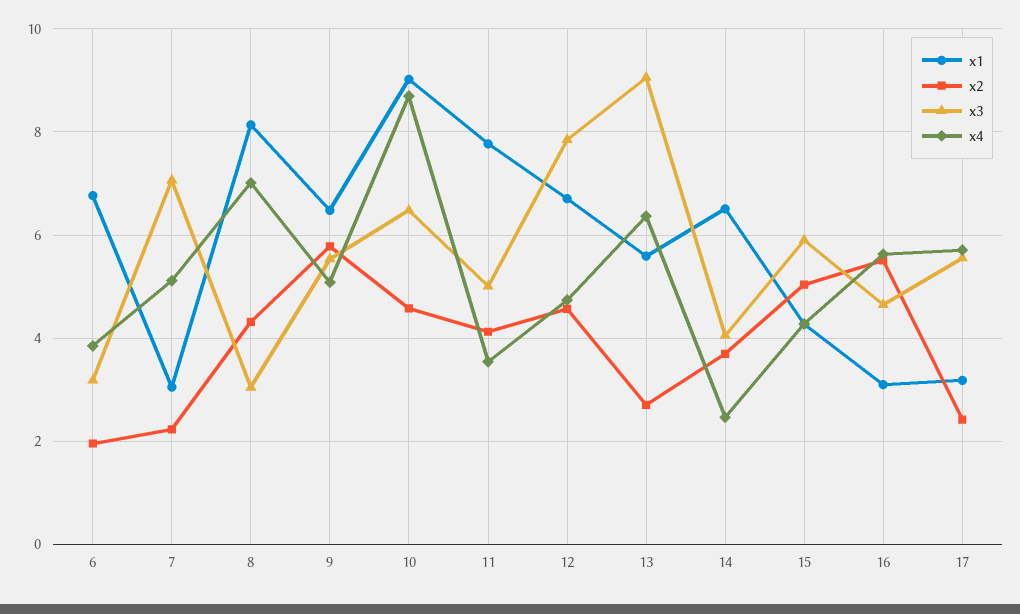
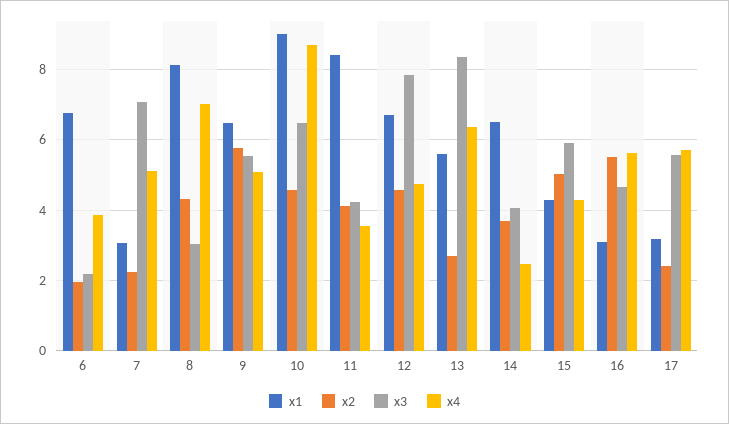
  {
    "x1": {
      "6": 6.8,
      "7": 3,
      "8": 8.2,
      "9": 6.4,
      "10": 9,
-     "11": 7.8,
+     "11": 8.4,
      "12": 6.8,
      "13": 5.6,
      "14": 6.6,
      "15": 4.2,
      "16": 3,
      "17": 3.2
    },
    "x2": {
      "6": 2,
      "7": 2.2,
      "8": 4.4,
      "9": 5.8,
      "10": 4.6,
      "11": 4.2,
      "12": 4.6,
      "13": 2.8,
      "14": 3.6,
      "15": 5,
      "16": 5.6,
      "17": 2.4
    },
    "x3": {
-     "6": 3.2,
+     "6": 2.2,
      "7": 7,
      "8": 3,
      "9": 5.6,
      "10": 6.4,
-     "11": 5,
+     "11": 4.2,
      "12": 7.8,
-     "13": 9,
+     "13": 8.4,
      "14": 4,
      "15": 6,
      "16": 4.6,
      "17": 5.6
    },
    "x4": {
      "6": 3.8,
      "7": 5.2,
      "8": 7,
      "9": 5,
      "10": 8.6,
      "11": 3.6,
      "12": 4.8,
      "13": 6.4,
      "14": 2.4,
      "15": 4.2,
      "16": 5.6,
      "17": 5.8
    }
  }

